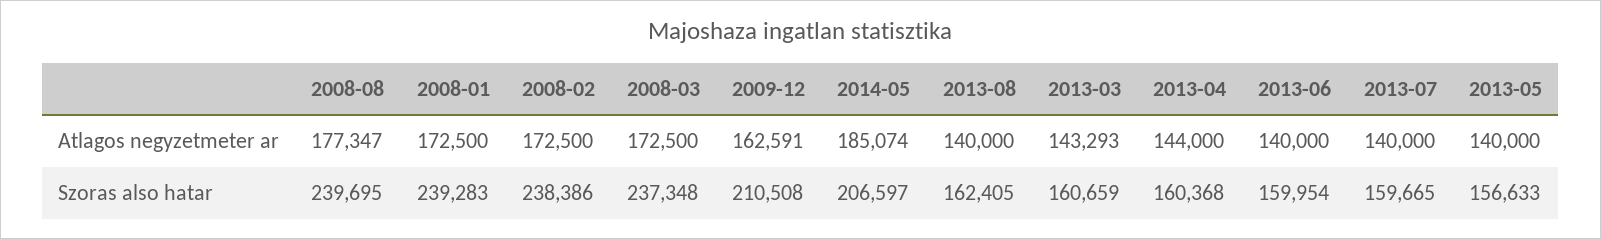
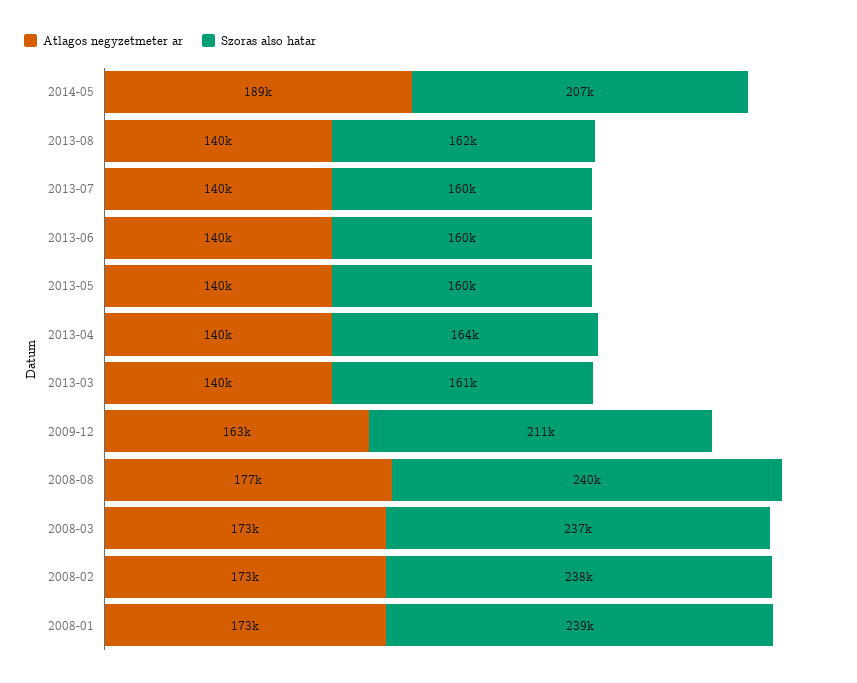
  {
    "Atlagos negyzetmeter ar": {
      "2008-08": 177347,
      "2008-01": 172500,
      "2008-02": 172500,
      "2008-03": 172500,
      "2009-12": 162591,
-     "2014-05": 185074,
+     "2014-05": 189000,
      "2013-08": 140000,
-     "2013-03": 143293,
+     "2013-03": 140000,
-     "2013-04": 144000,
+     "2013-04": 140000,
      "2013-06": 140000,
      "2013-07": 140000,
      "2013-05": 140000
    },
    "Szoras also hatar": {
      "2008-08": 239695,
      "2008-01": 239283,
      "2008-02": 238386,
      "2008-03": 237348,
      "2009-12": 210508,
      "2014-05": 206597,
      "2013-08": 162405,
      "2013-03": 160659,
-     "2013-04": 160368,
+     "2013-04": 164000,
      "2013-06": 159954,
      "2013-07": 159665,
-     "2013-05": 156633
+     "2013-05": 160000
    }
  }

